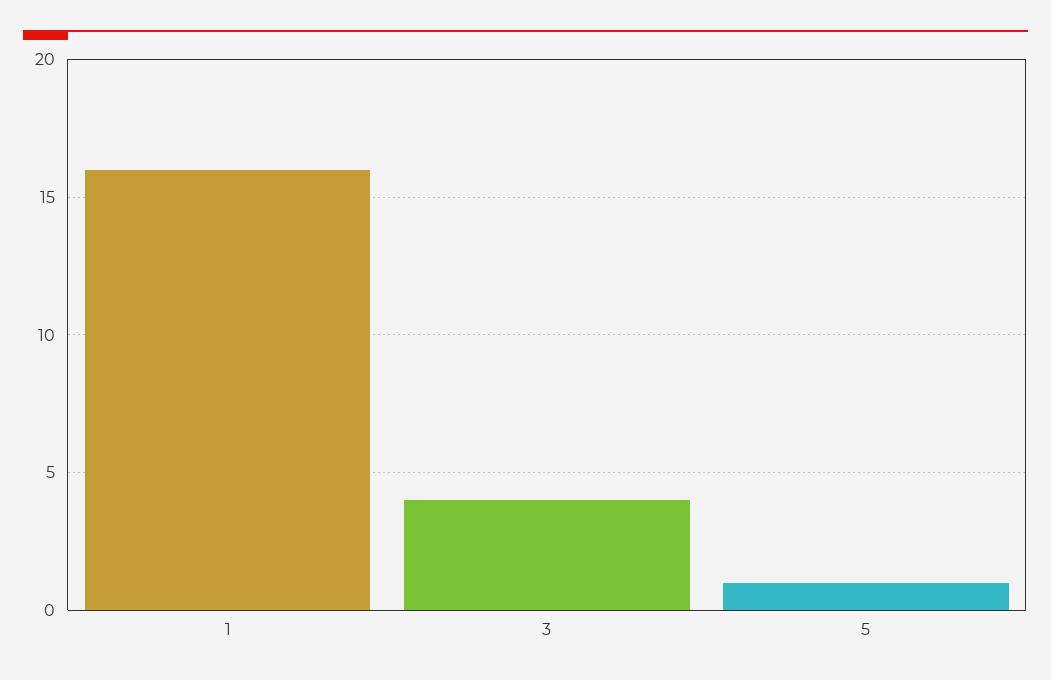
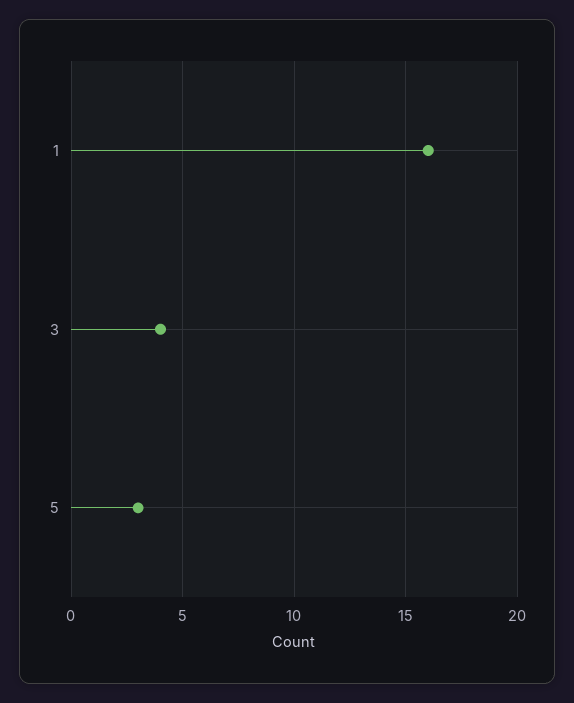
  {
    "1": 16,
    "3": 4,
-   "5": 1
+   "5": 3
  }

